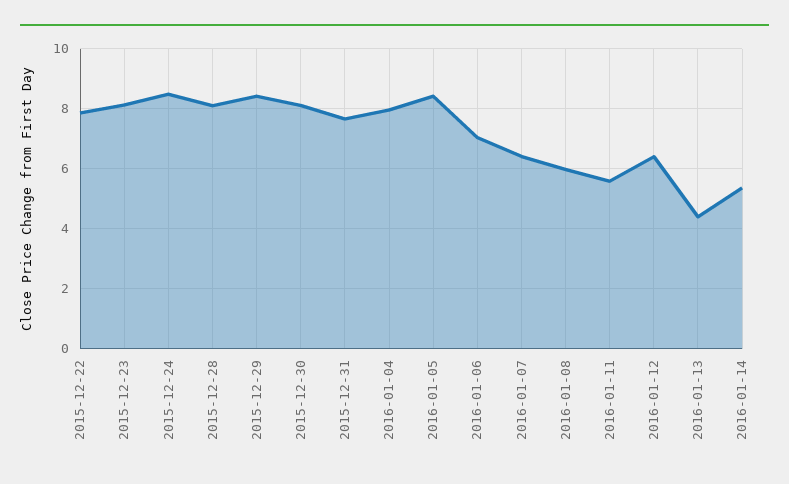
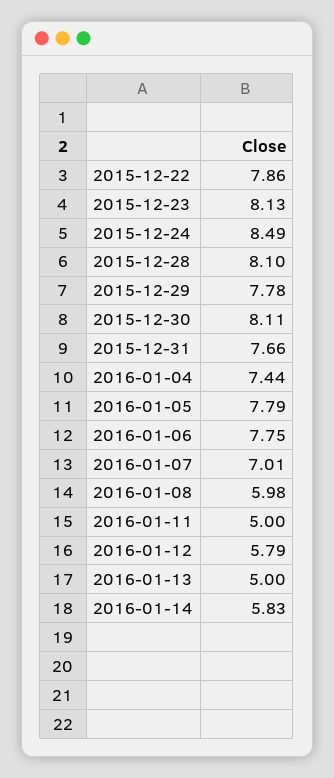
  {
    "2015-12-22": 7.86,
    "2015-12-23": 8.13,
    "2015-12-24": 8.49,
    "2015-12-28": 8.1,
-   "2015-12-29": 8.4,
+   "2015-12-29": 7.78,
    "2015-12-30": 8.11,
    "2015-12-31": 7.66,
-   "2016-01-04": 8,
+   "2016-01-04": 7.44,
-   "2016-01-05": 8.4,
+   "2016-01-05": 7.79,
-   "2016-01-06": 7,
+   "2016-01-06": 7.75,
-   "2016-01-07": 6.4,
+   "2016-01-07": 7.01,
    "2016-01-08": 5.98,
-   "2016-01-11": 5.6,
+   "2016-01-11": 5,
-   "2016-01-12": 6.4,
+   "2016-01-12": 5.79,
-   "2016-01-13": 4.4,
+   "2016-01-13": 5,
-   "2016-01-14": 5.4
+   "2016-01-14": 5.83
  }

